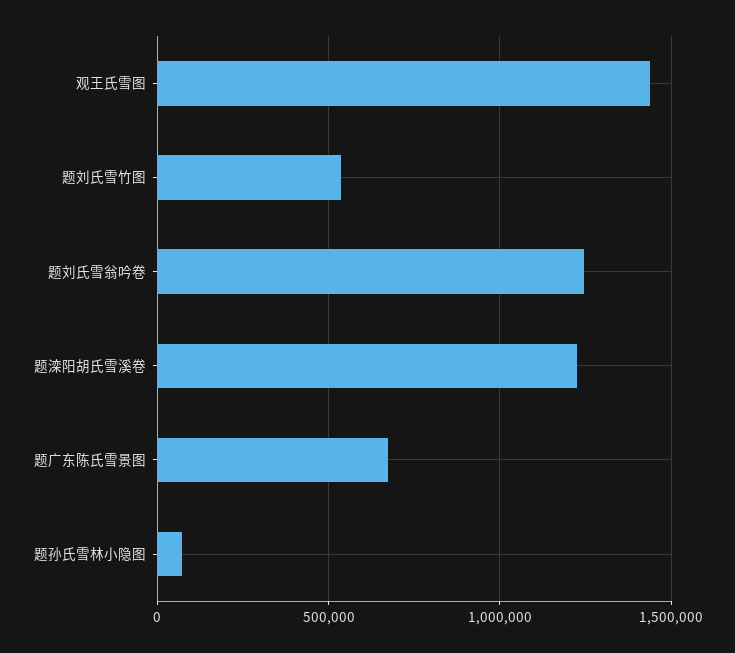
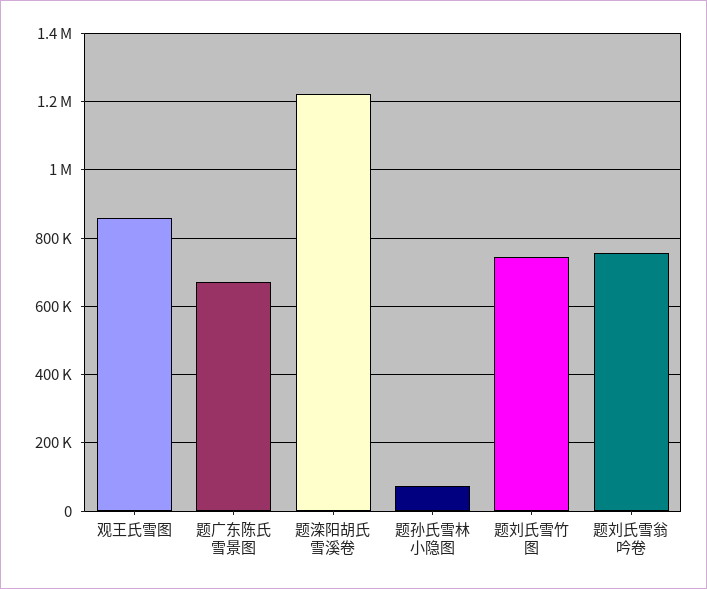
  {
-   "观王氏雪图": 1450000,
+   "观王氏雪图": 860000,
-   "题刘氏雪竹图": 550000,
+   "题刘氏雪竹图": 740000,
-   "题刘氏雪翁吟卷": 1250000,
+   "题刘氏雪翁吟卷": 760000,
    "题滦阳胡氏雪溪卷": 1220000,
    "题广东陈氏雪景图": 680000,
    "题孙氏雪林小隐图": 80000
  }

